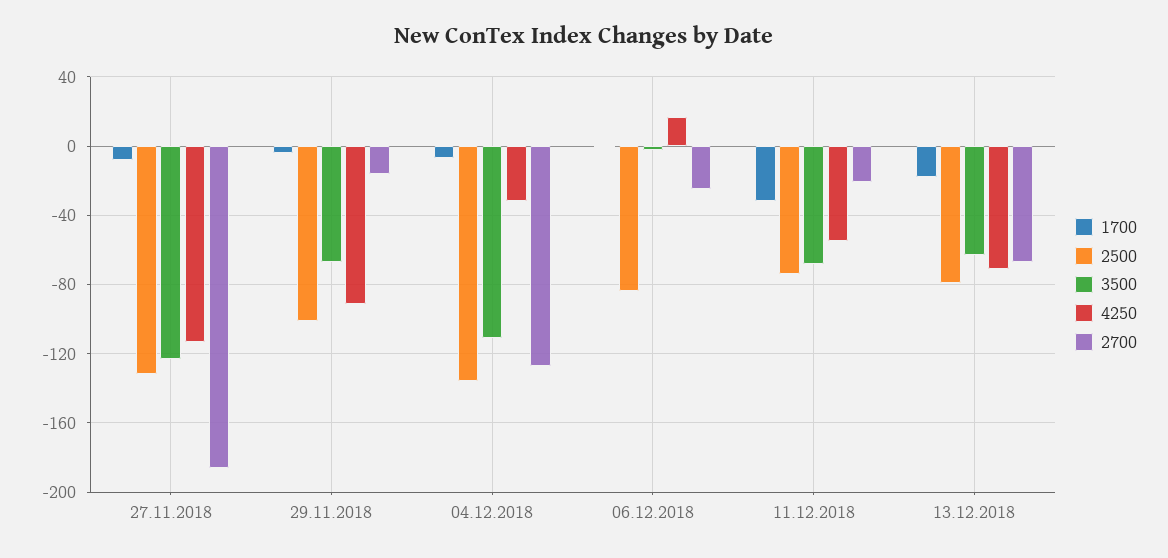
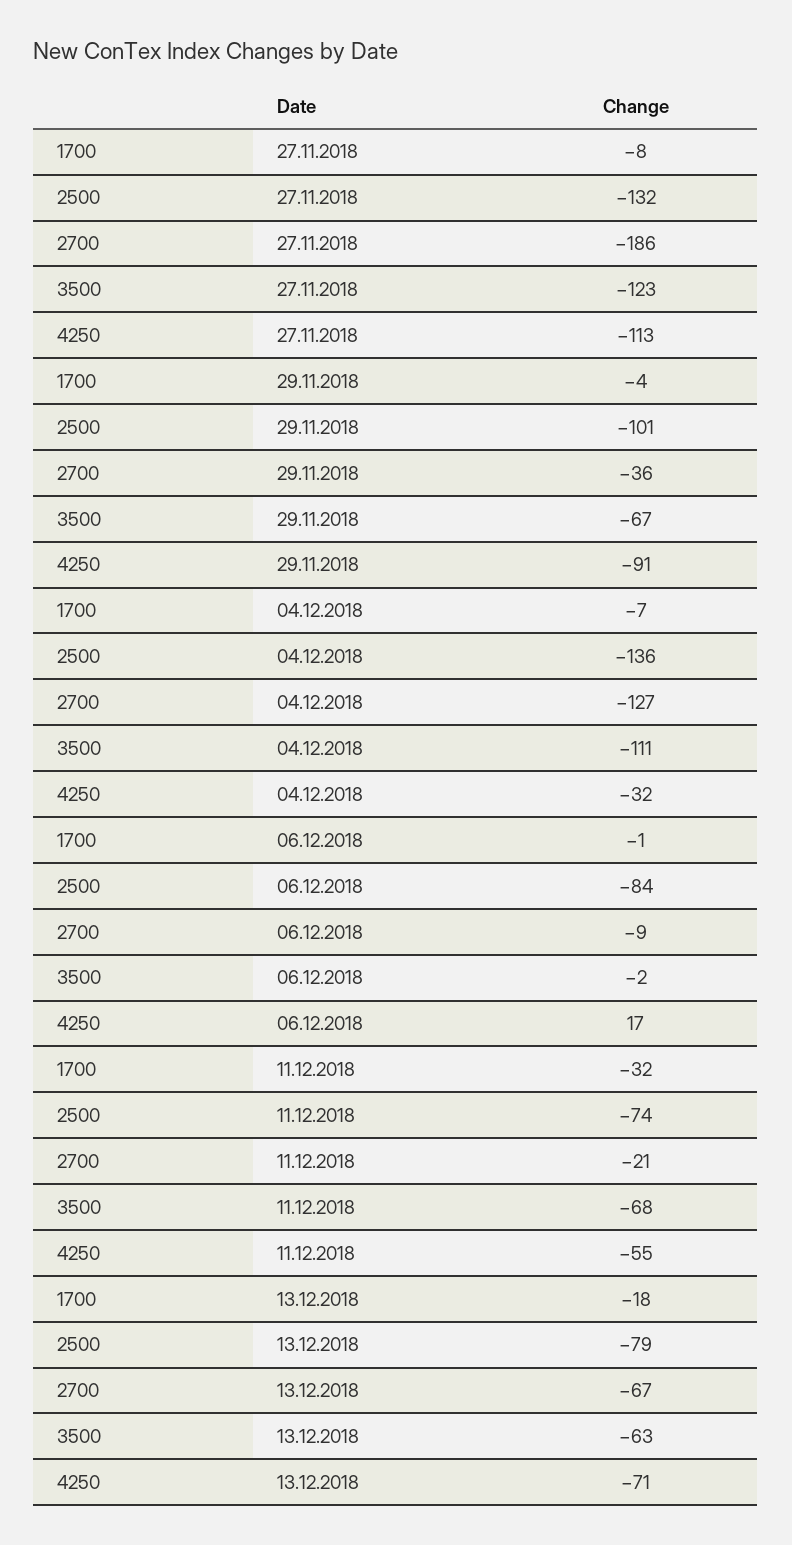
  {
    "1700": {
      "27.11.2018": -8,
      "29.11.2018": -4,
      "04.12.2018": -7,
      "06.12.2018": -1,
      "11.12.2018": -32,
      "13.12.2018": -18
    },
    "2500": {
      "27.11.2018": -132,
      "29.11.2018": -101,
      "04.12.2018": -136,
      "06.12.2018": -84,
      "11.12.2018": -74,
      "13.12.2018": -79
    },
    "3500": {
      "27.11.2018": -123,
      "29.11.2018": -67,
      "04.12.2018": -111,
      "06.12.2018": -2,
      "11.12.2018": -68,
      "13.12.2018": -63
    },
    "4250": {
      "27.11.2018": -113,
      "29.11.2018": -91,
      "04.12.2018": -32,
      "06.12.2018": 17,
      "11.12.2018": -55,
      "13.12.2018": -71
    },
    "2700": {
      "27.11.2018": -186,
-     "29.11.2018": -15,
+     "29.11.2018": -36,
      "04.12.2018": -127,
-     "06.12.2018": -25,
+     "06.12.2018": -9,
      "11.12.2018": -21,
      "13.12.2018": -67
    }
  }

